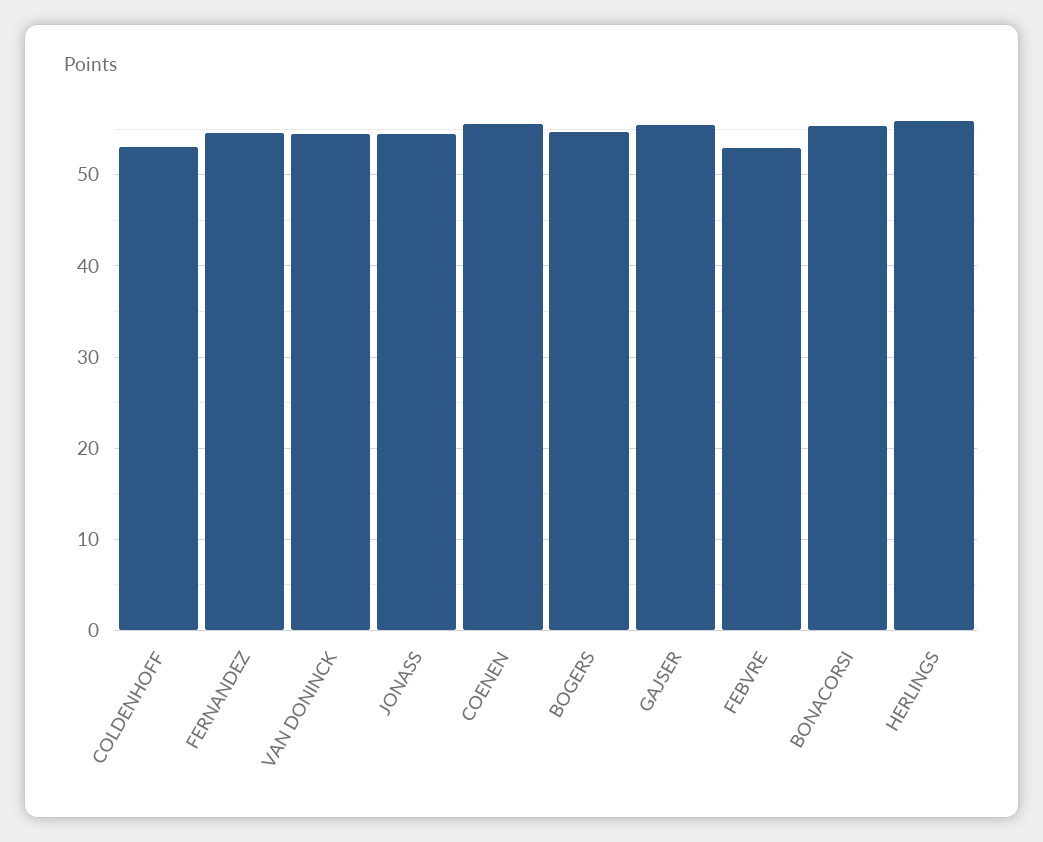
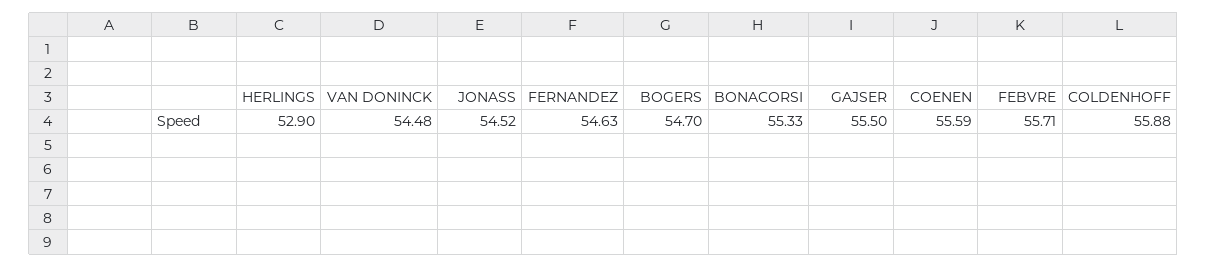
  {
-   "COLDENHOFF": 53,
+   "COLDENHOFF": 55.88,
    "FERNANDEZ": 54.63,
    "VAN DONINCK": 54.48,
    "JONASS": 54.52,
    "COENEN": 55.59,
    "BOGERS": 54.7,
    "GAJSER": 55.5,
-   "FEBVRE": 53,
+   "FEBVRE": 55.71,
    "BONACORSI": 55.33,
-   "HERLINGS": 56
+   "HERLINGS": 52.9
  }

